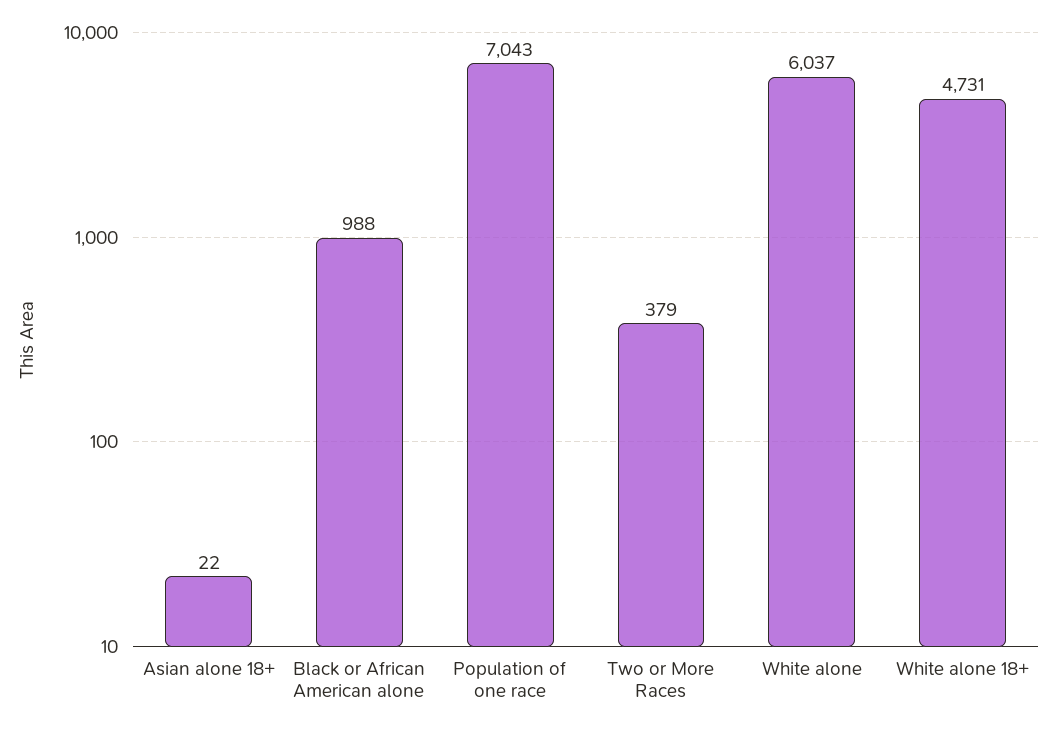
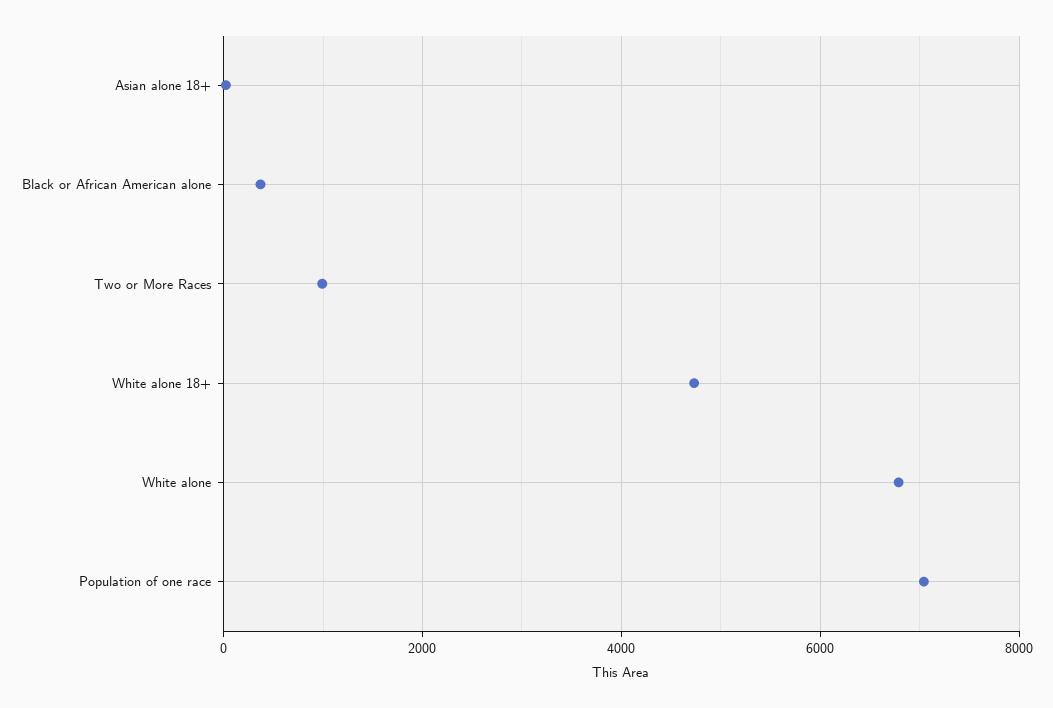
  {
    "Asian alone 18+": 22,
-   "Black or African American alone": 988,
+   "Black or African American alone": 400,
    "Population of one race": 7043,
-   "Two or More Races": 379,
+   "Two or More Races": 1000,
-   "White alone": 6037,
+   "White alone": 6800,
    "White alone 18+": 4731
  }

